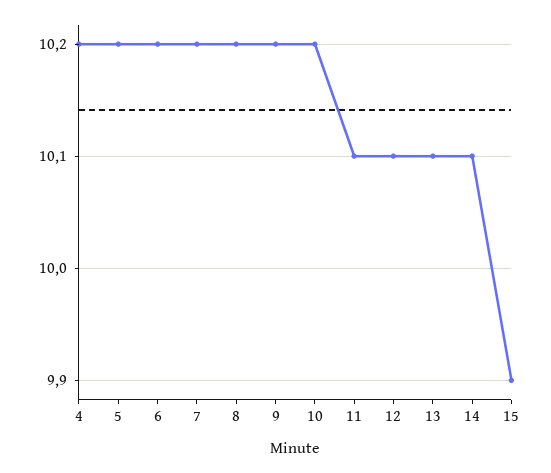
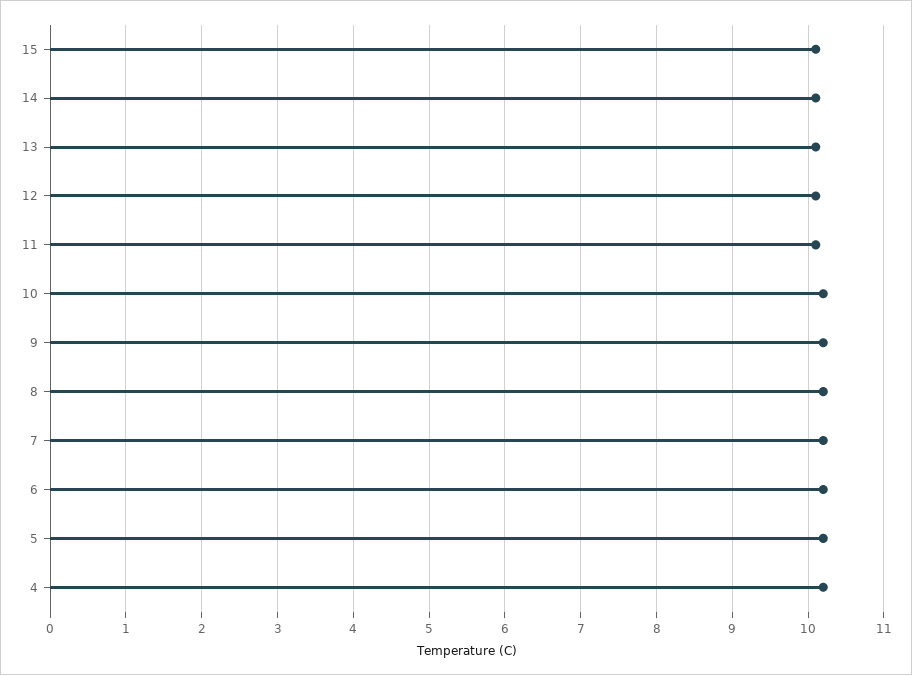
  {
    "4": 10.2,
    "5": 10.2,
    "6": 10.2,
    "7": 10.2,
    "8": 10.2,
    "9": 10.2,
    "10": 10.2,
    "11": 10.1,
    "12": 10.1,
    "13": 10.1,
    "14": 10.1,
-   "15": 9.9
+   "15": 10.1
  }

